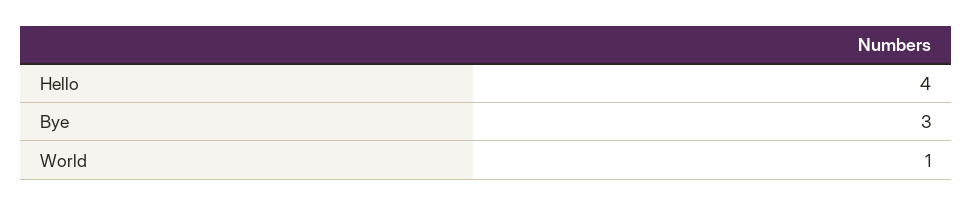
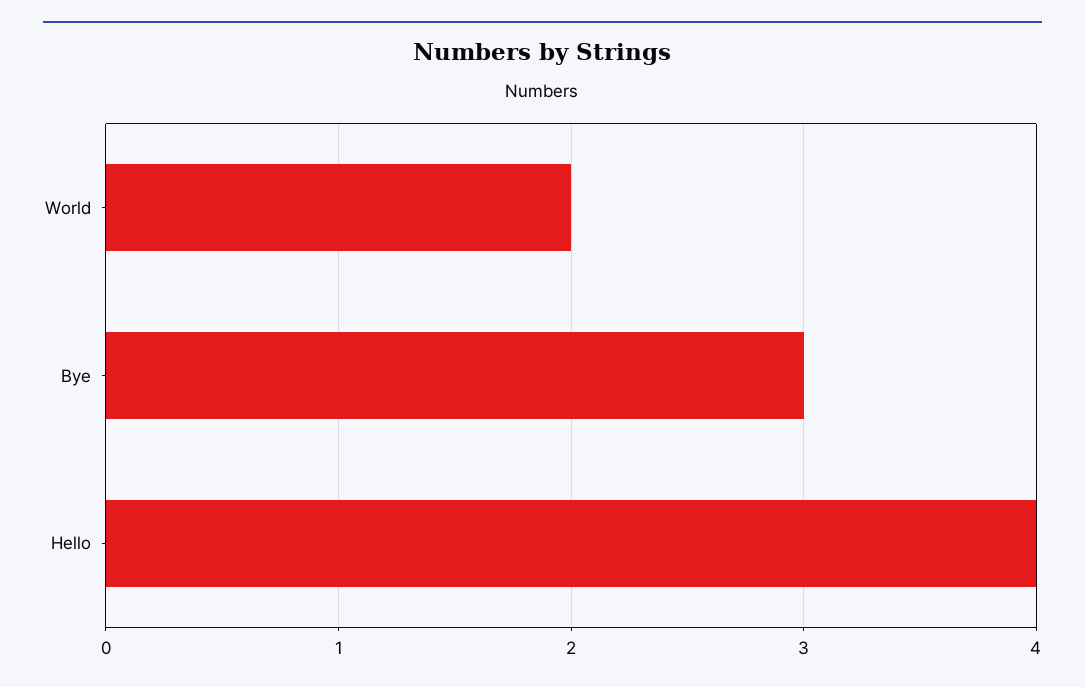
  {
    "Hello": 4,
    "Bye": 3,
-   "World": 1
+   "World": 2
  }

